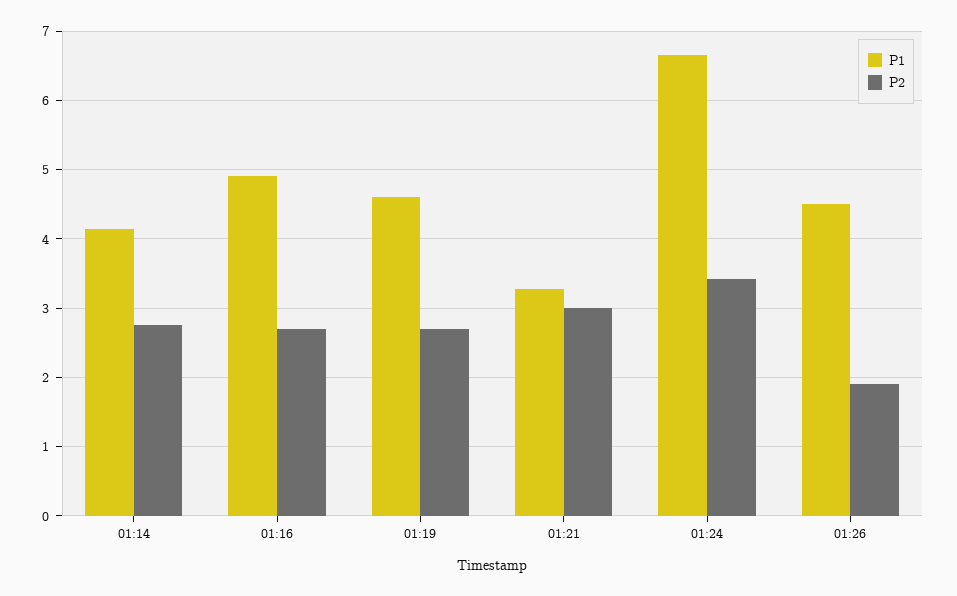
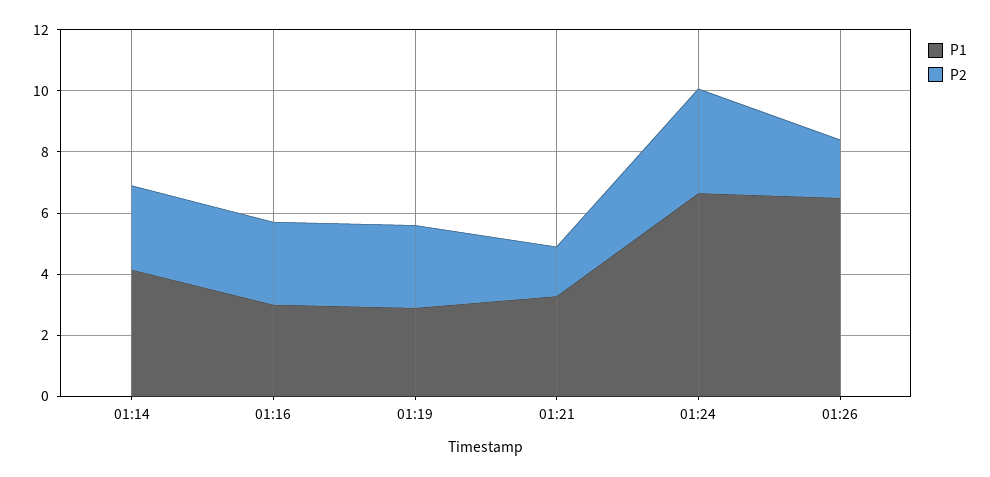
  {
    "P1": {
      "01:14": 4.2,
-     "01:16": 4.9,
+     "01:16": 3,
-     "01:19": 4.6,
+     "01:19": 3,
      "01:21": 3.3,
      "01:24": 6.7,
-     "01:26": 4.5
+     "01:26": 6.5
    },
    "P2": {
      "01:14": 2.8,
      "01:16": 2.7,
      "01:19": 2.7,
-     "01:21": 3,
+     "01:21": 1.5,
      "01:24": 3.4,
      "01:26": 1.9
    }
  }

